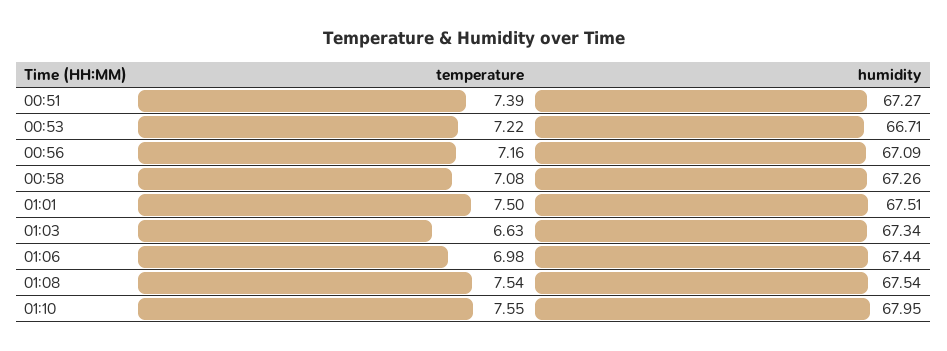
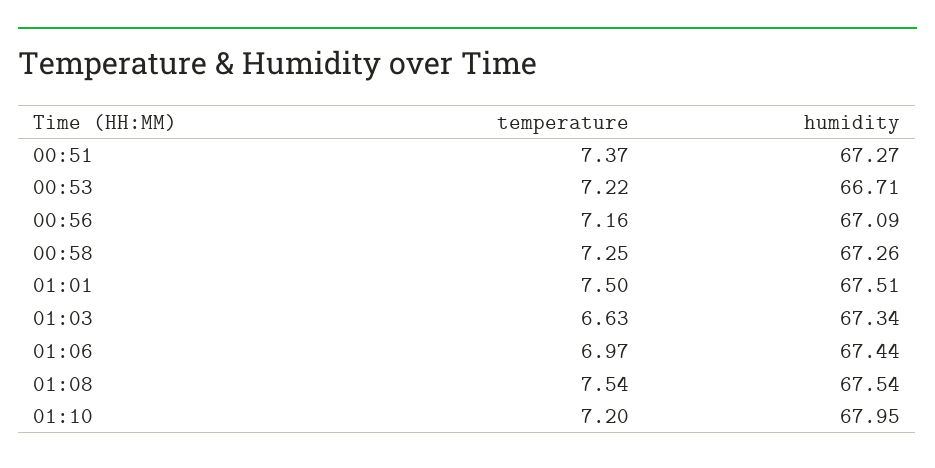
  {
    "temperature": {
-     "00:51": 7.39,
+     "00:51": 7.37,
      "00:53": 7.22,
      "00:56": 7.16,
-     "00:58": 7.08,
+     "00:58": 7.25,
      "01:01": 7.5,
      "01:03": 6.63,
-     "01:06": 6.98,
+     "01:06": 6.97,
      "01:08": 7.54,
-     "01:10": 7.55
+     "01:10": 7.2
    },
    "humidity": {
      "00:51": 67.27,
      "00:53": 66.71,
      "00:56": 67.09,
      "00:58": 67.26,
      "01:01": 67.51,
      "01:03": 67.34,
      "01:06": 67.44,
      "01:08": 67.54,
      "01:10": 67.95
    }
  }

